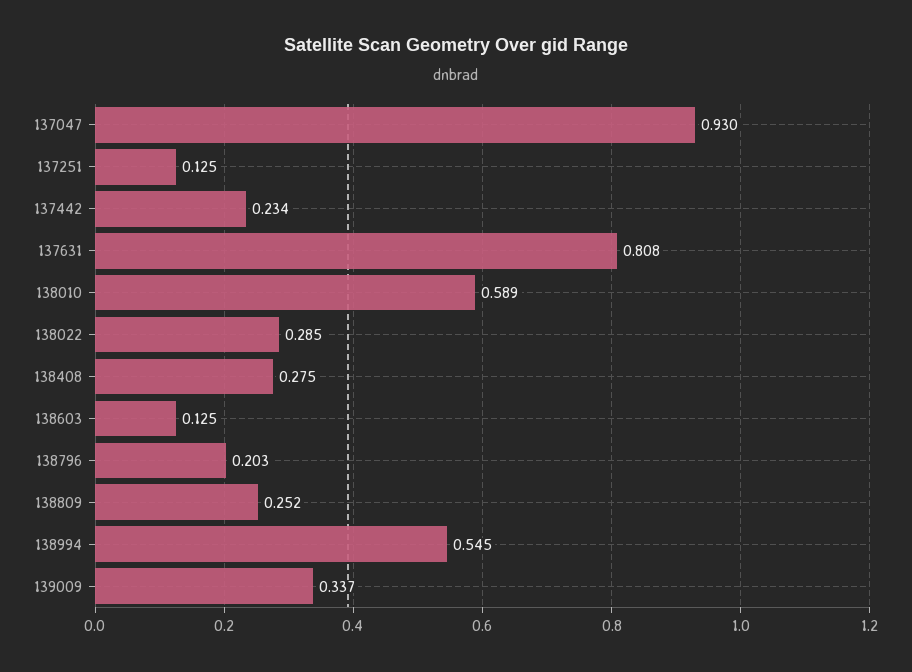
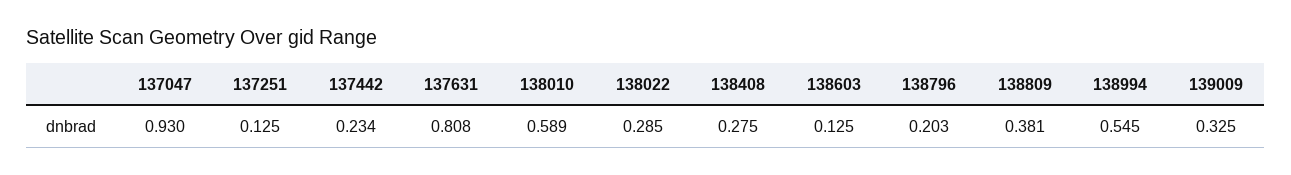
  {
    "137047": 0.93,
    "137251": 0.125,
    "137442": 0.234,
    "137631": 0.808,
    "138010": 0.589,
    "138022": 0.285,
    "138408": 0.275,
    "138603": 0.125,
    "138796": 0.203,
-   "138809": 0.252,
+   "138809": 0.381,
    "138994": 0.545,
-   "139009": 0.337
+   "139009": 0.325
  }

